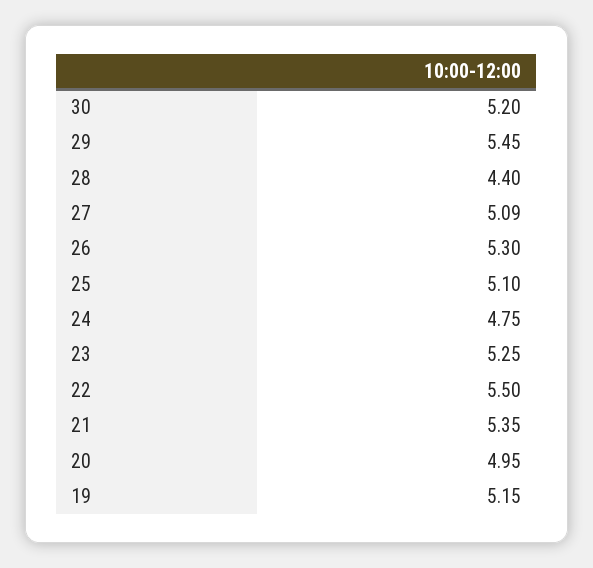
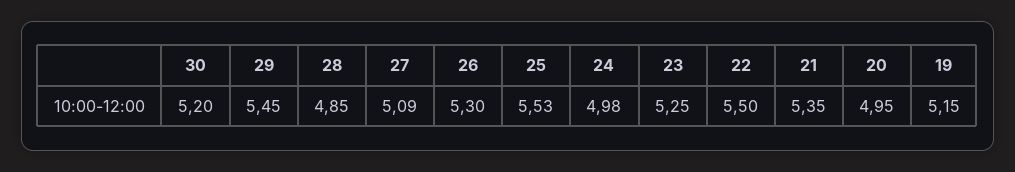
  {
    "30": 5.2,
    "29": 5.45,
-   "28": 4.4,
+   "28": 4.85,
    "27": 5.09,
    "26": 5.3,
-   "25": 5.1,
+   "25": 5.53,
-   "24": 4.75,
+   "24": 4.98,
    "23": 5.25,
    "22": 5.5,
    "21": 5.35,
    "20": 4.95,
    "19": 5.15
  }

